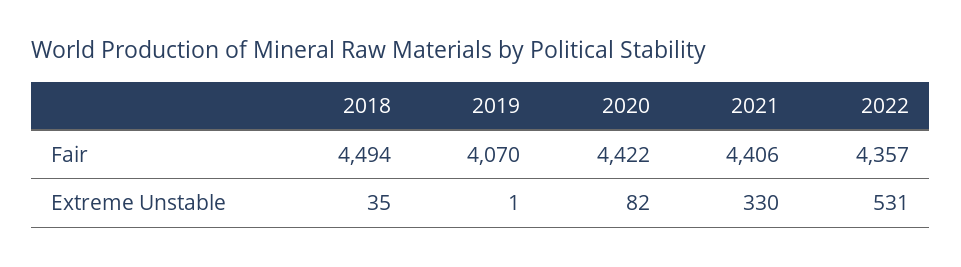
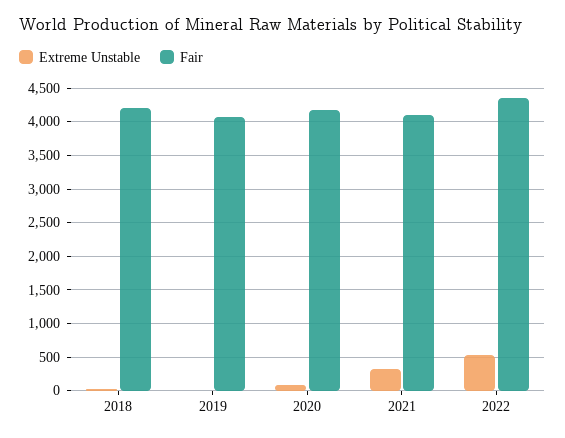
  {
    "Fair": {
-     "2018": 4494,
+     "2018": 4200,
      "2019": 4070,
-     "2020": 4422,
+     "2020": 4200,
-     "2021": 4406,
+     "2021": 4100,
      "2022": 4357
    },
    "Extreme Unstable": {
      "2018": 35,
      "2019": 1,
      "2020": 82,
      "2021": 330,
      "2022": 531
    }
  }

